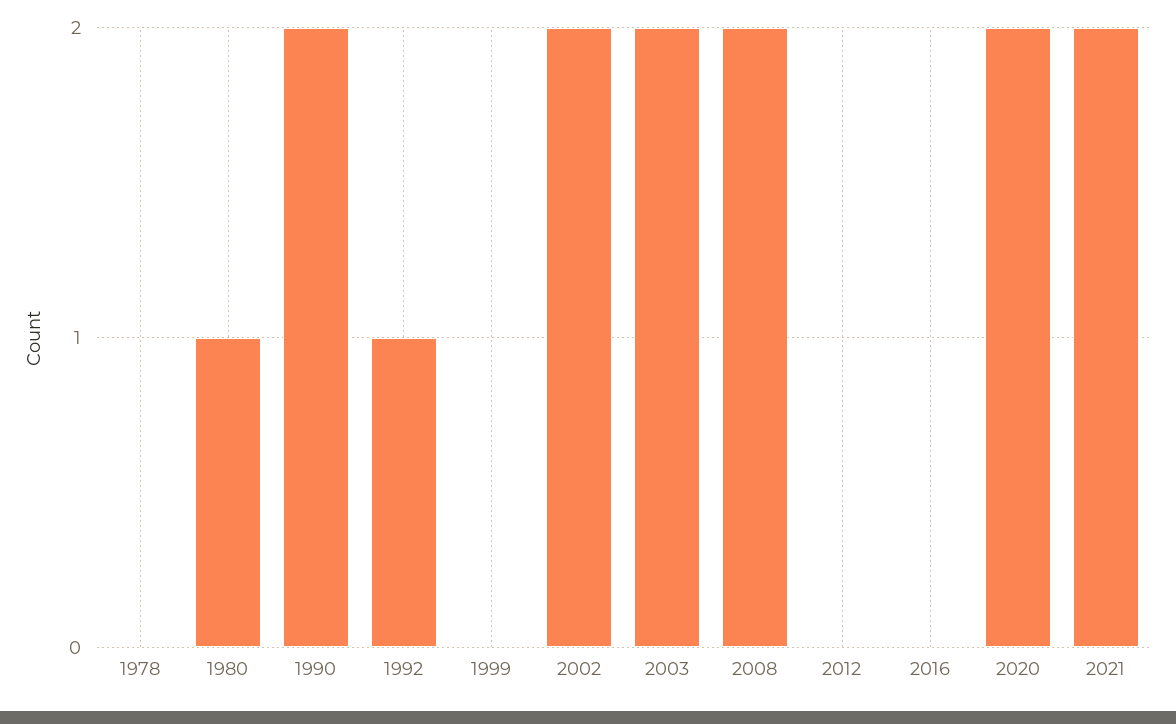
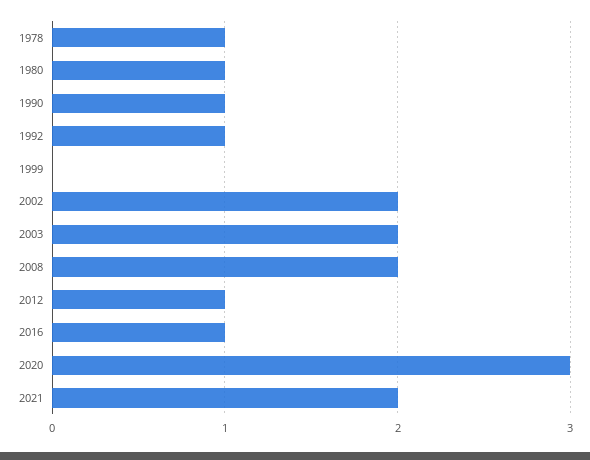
  {
-   "1978": 0,
+   "1978": 1,
    "1980": 1,
-   "1990": 2,
+   "1990": 1,
    "1992": 1,
    "1999": 0,
    "2002": 2,
    "2003": 2,
    "2008": 2,
-   "2012": 0,
+   "2012": 1,
-   "2016": 0,
+   "2016": 1,
-   "2020": 2,
+   "2020": 3,
    "2021": 2
  }

